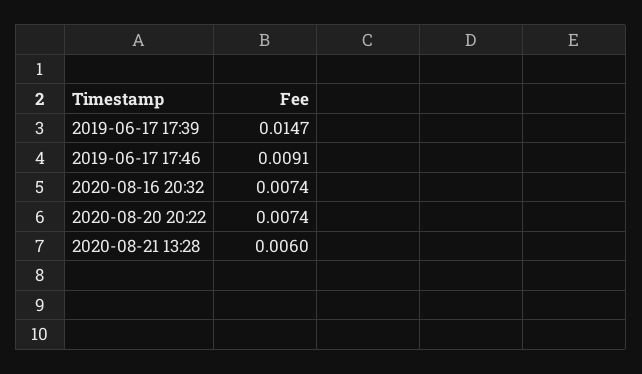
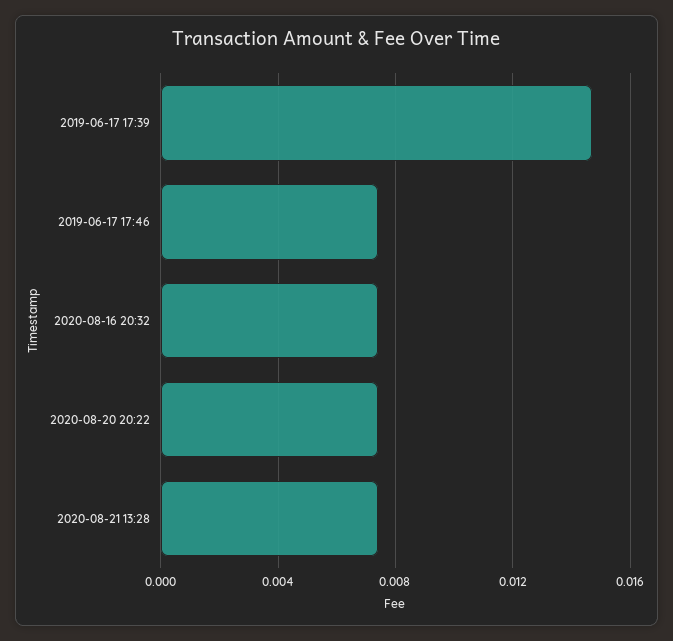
  {
    "2019-06-17 17:39": 0.0147,
-   "2019-06-17 17:46": 0.0091,
+   "2019-06-17 17:46": 0.0075,
    "2020-08-16 20:32": 0.0074,
    "2020-08-20 20:22": 0.0074,
-   "2020-08-21 13:28": 0.006
+   "2020-08-21 13:28": 0.0075
  }

